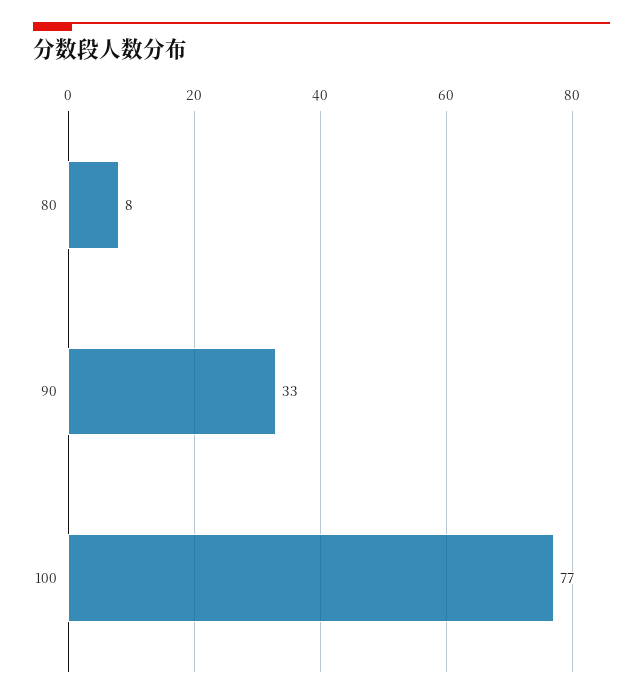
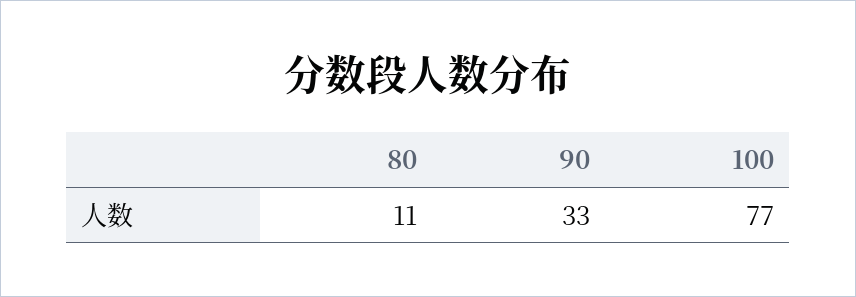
  {
-   "80": 8,
+   "80": 11,
    "90": 33,
    "100": 77
  }

